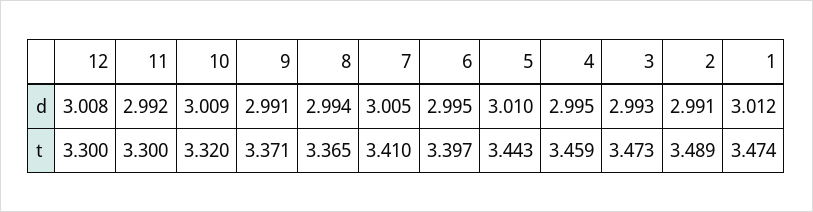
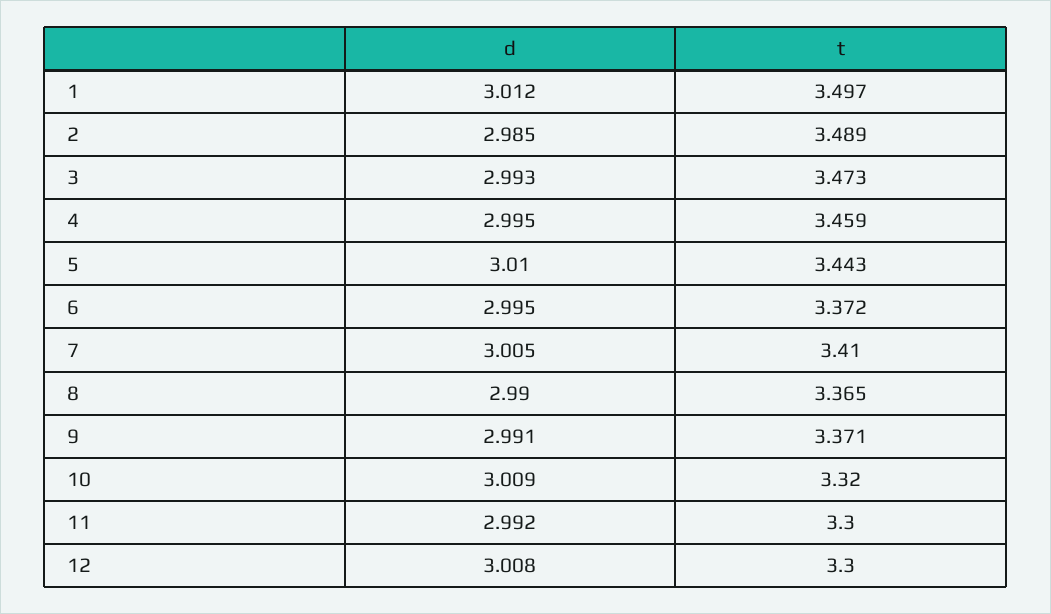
  {
    "12": {
      "d": 3.008,
      "t": 3.3
    },
    "11": {
      "d": 2.992,
      "t": 3.3
    },
    "10": {
      "d": 3.009,
      "t": 3.32
    },
    "9": {
      "d": 2.991,
      "t": 3.371
    },
    "8": {
-     "d": 2.994,
+     "d": 2.99,
      "t": 3.365
    },
    "7": {
      "d": 3.005,
      "t": 3.41
    },
    "6": {
      "d": 2.995,
-     "t": 3.397
+     "t": 3.372
    },
    "5": {
      "d": 3.01,
      "t": 3.443
    },
    "4": {
      "d": 2.995,
      "t": 3.459
    },
    "3": {
      "d": 2.993,
      "t": 3.473
    },
    "2": {
-     "d": 2.991,
+     "d": 2.985,
      "t": 3.489
    },
    "1": {
      "d": 3.012,
-     "t": 3.474
+     "t": 3.497
    }
  }

